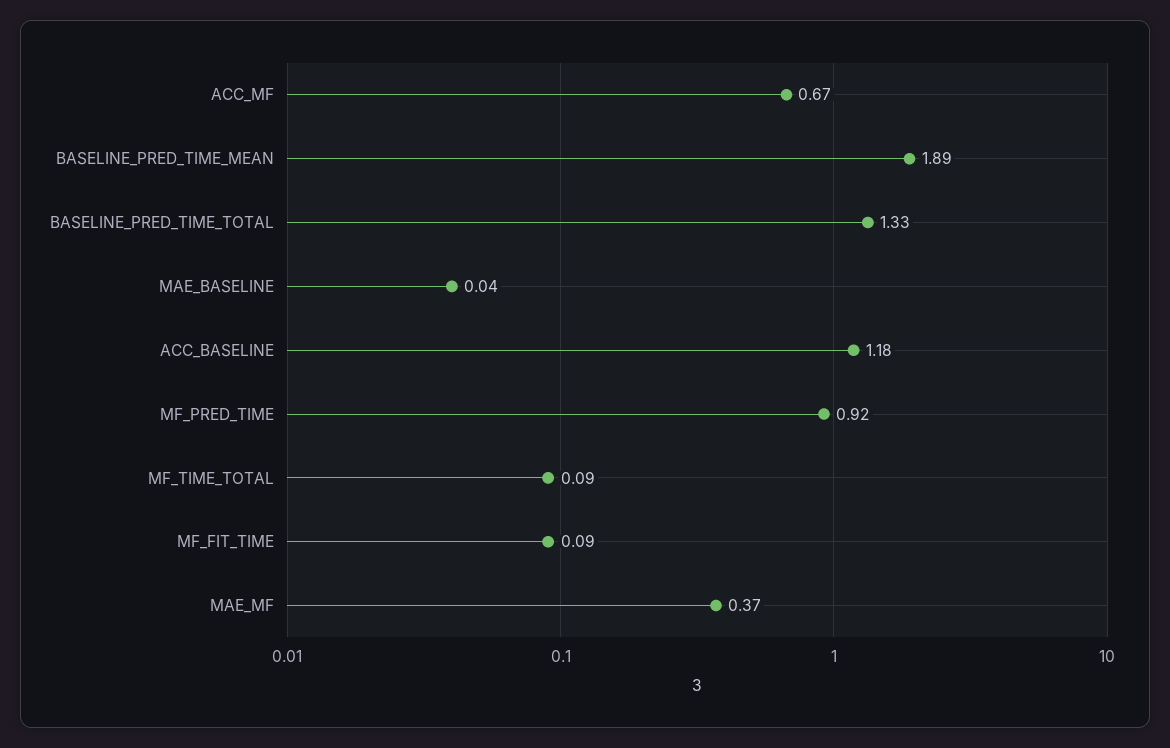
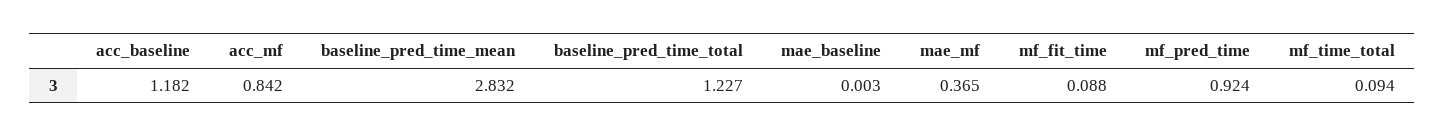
  {
-   "ACC_MF": 0.67,
+   "ACC_MF": 0.842,
-   "BASELINE_PRED_TIME_MEAN": 1.89,
+   "BASELINE_PRED_TIME_MEAN": 2.832,
-   "BASELINE_PRED_TIME_TOTAL": 1.33,
+   "BASELINE_PRED_TIME_TOTAL": 1.227,
-   "MAE_BASELINE": 0.04,
+   "MAE_BASELINE": 0.003,
    "ACC_BASELINE": 1.182,
    "MF_PRED_TIME": 0.924,
    "MF_TIME_TOTAL": 0.094,
    "MF_FIT_TIME": 0.088,
    "MAE_MF": 0.365
  }

